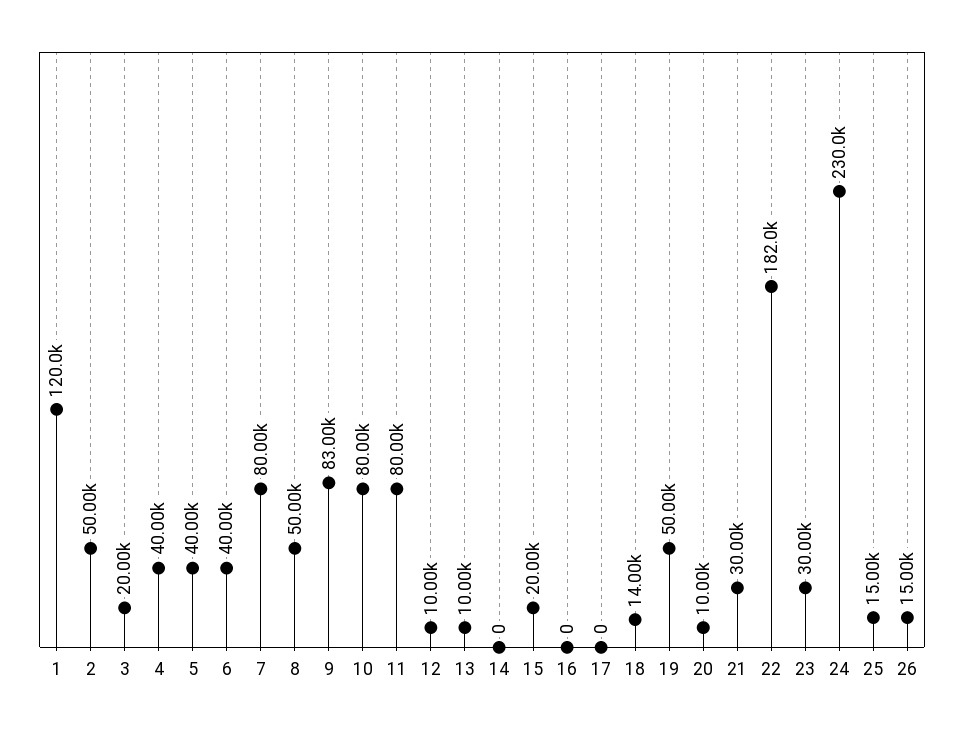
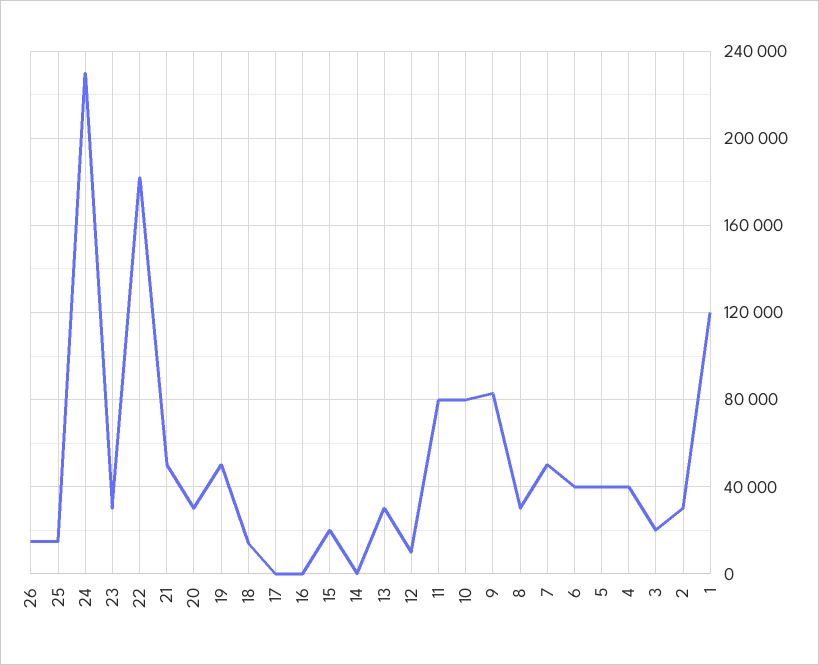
  {
    "1": 120000,
-   "2": 50000,
+   "2": 30000,
    "3": 20000,
    "4": 40000,
    "5": 40000,
    "6": 40000,
-   "7": 80000,
+   "7": 50000,
-   "8": 50000,
+   "8": 30000,
    "9": 83000,
    "10": 80000,
    "11": 80000,
    "12": 10000,
-   "13": 10000,
+   "13": 30000,
    "14": 0,
    "15": 20000,
    "16": 0,
    "17": 0,
    "18": 14000,
    "19": 50000,
-   "20": 10000,
+   "20": 30000,
-   "21": 30000,
+   "21": 50000,
    "22": 182000,
    "23": 30000,
    "24": 230000,
    "25": 15000,
    "26": 15000
  }

